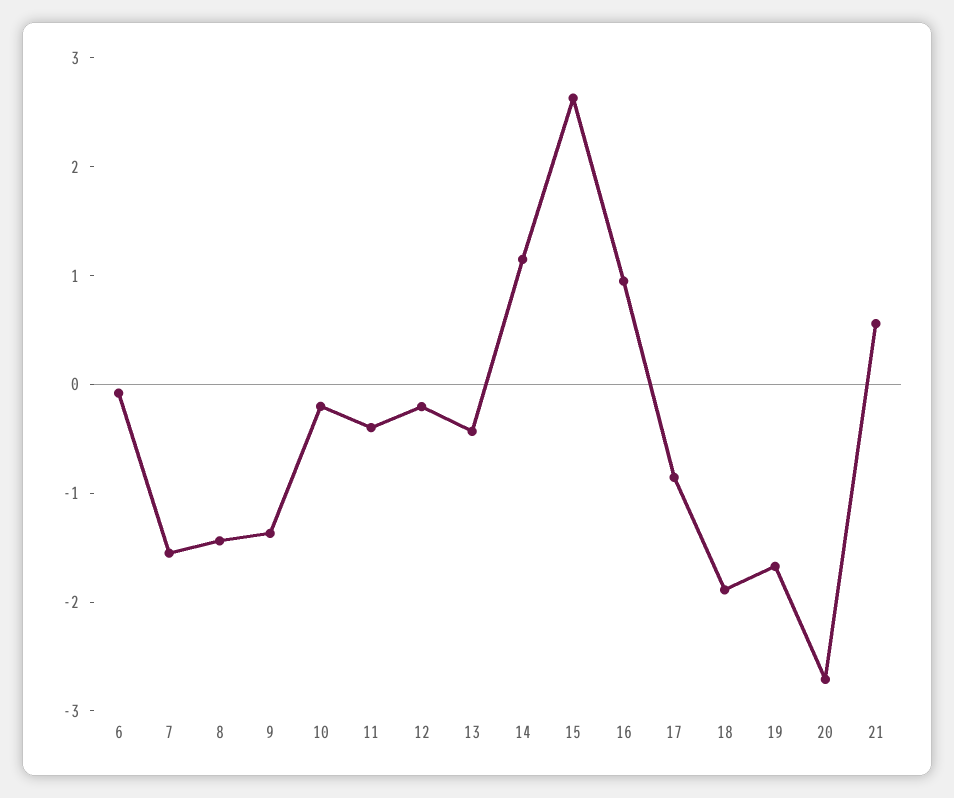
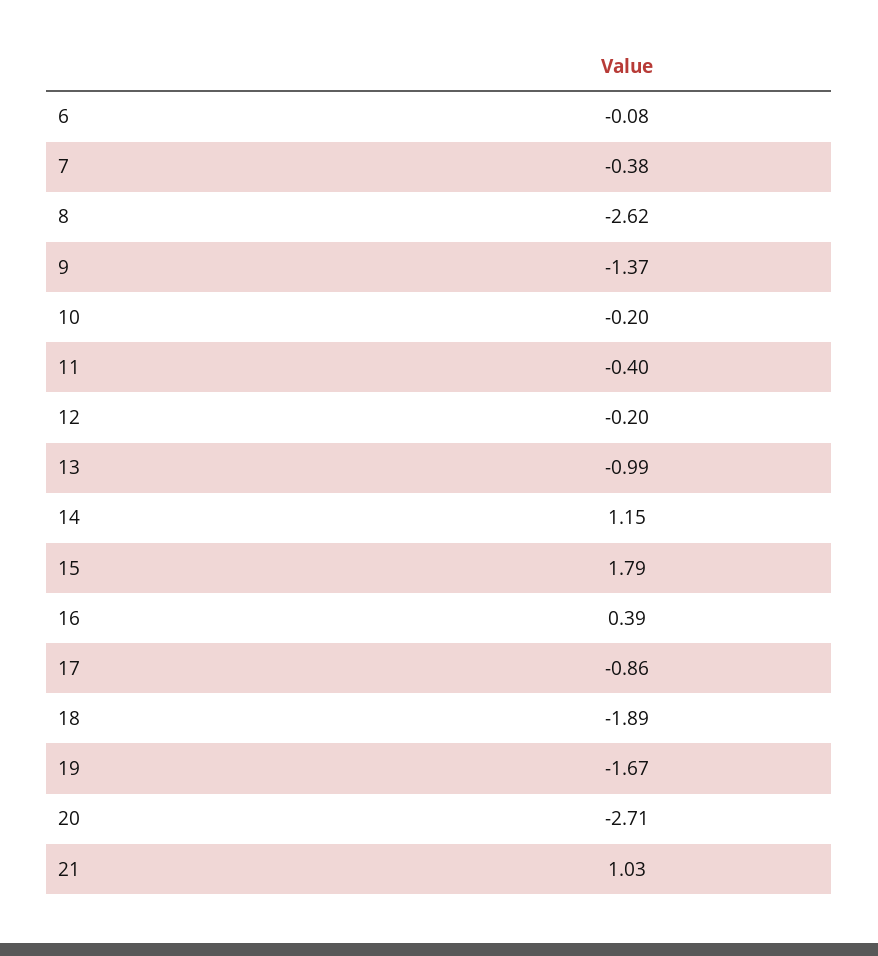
  {
    "6": -0.08,
-   "7": -1.6,
+   "7": -0.38,
-   "8": -1.4,
+   "8": -2.62,
    "9": -1.37,
    "10": -0.2,
    "11": -0.4,
    "12": -0.2,
-   "13": -0.4,
+   "13": -0.99,
    "14": 1.15,
-   "15": 2.6,
+   "15": 1.79,
-   "16": 1,
+   "16": 0.39,
    "17": -0.86,
    "18": -1.89,
    "19": -1.67,
    "20": -2.71,
-   "21": 0.6
+   "21": 1.03
  }

